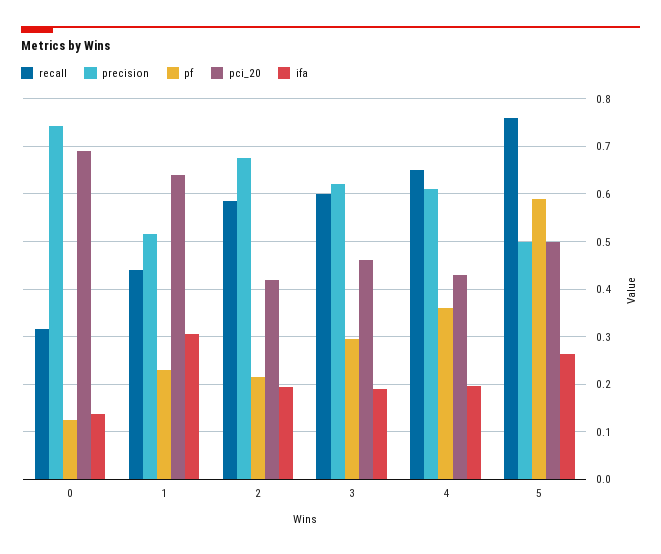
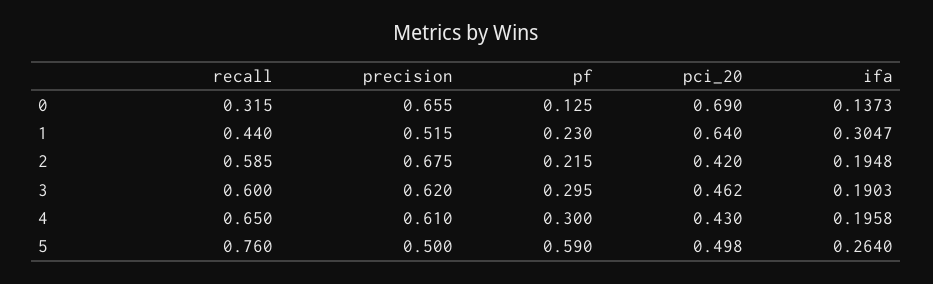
  {
    "recall": {
      "0": 0.315,
      "1": 0.44,
      "2": 0.585,
      "3": 0.6,
      "4": 0.65,
      "5": 0.76
    },
    "precision": {
-     "0": 0.74,
+     "0": 0.655,
      "1": 0.515,
      "2": 0.675,
      "3": 0.62,
      "4": 0.61,
      "5": 0.5
    },
    "pf": {
      "0": 0.125,
      "1": 0.23,
      "2": 0.215,
      "3": 0.295,
-     "4": 0.36,
+     "4": 0.3,
      "5": 0.59
    },
    "pci_20": {
      "0": 0.69,
      "1": 0.64,
      "2": 0.42,
      "3": 0.462,
      "4": 0.43,
      "5": 0.498
    },
    "ifa": {
      "0": 0.1373,
      "1": 0.3047,
      "2": 0.1948,
      "3": 0.1903,
      "4": 0.1958,
      "5": 0.264
    }
  }

